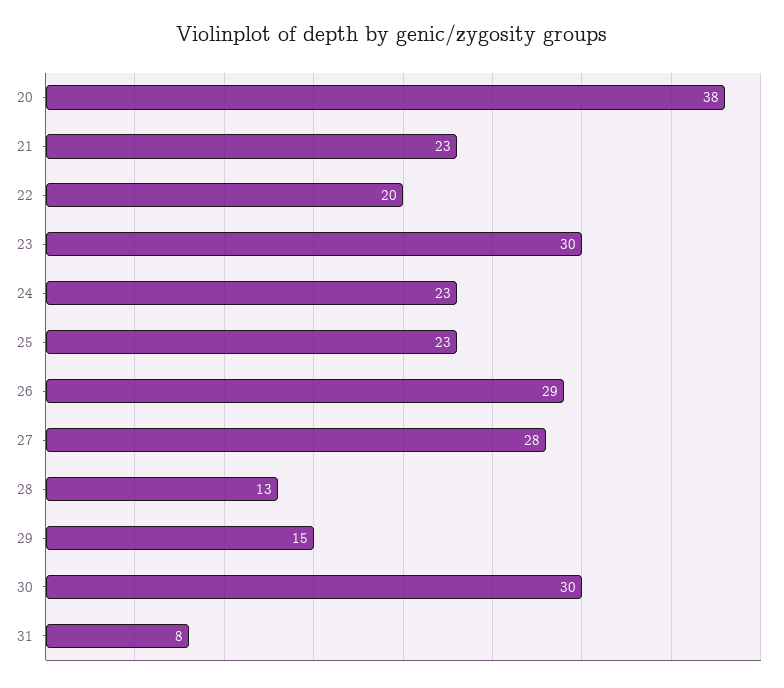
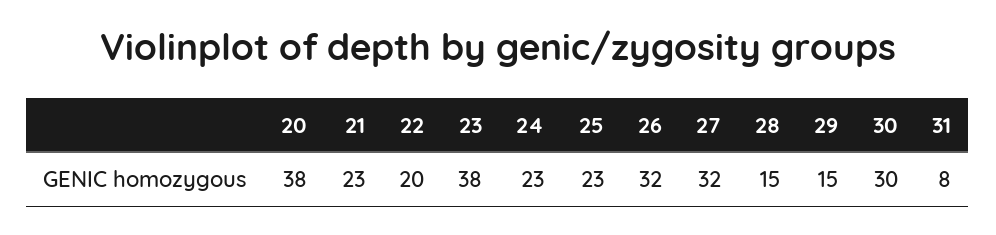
  {
    "20": 38,
    "21": 23,
    "22": 20,
-   "23": 30,
+   "23": 38,
    "24": 23,
    "25": 23,
-   "26": 29,
+   "26": 32,
-   "27": 28,
+   "27": 32,
-   "28": 13,
+   "28": 15,
    "29": 15,
    "30": 30,
    "31": 8
  }

